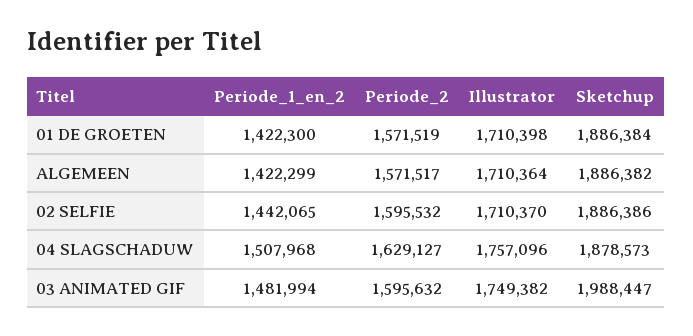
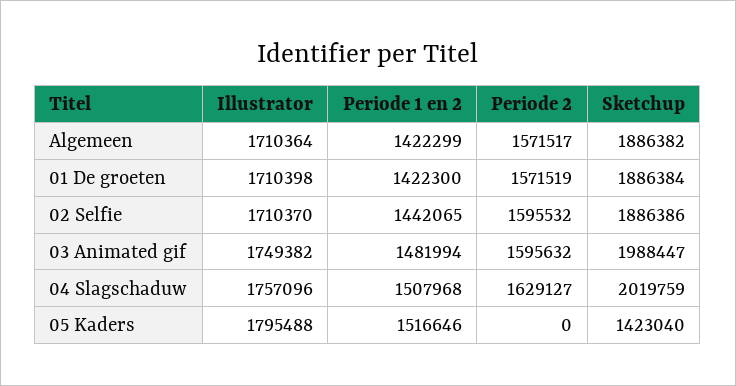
  {
    "Periode_1_en_2": {
      "01 DE GROETEN": 1422300,
      "ALGEMEEN": 1422299,
      "02 SELFIE": 1442065,
      "04 SLAGSCHADUW": 1507968,
-     "03 ANIMATED GIF": 1481994
+     "03 ANIMATED GIF": 1481994,
+     "05 Kaders": 1516646
    },
    "Periode_2": {
      "01 DE GROETEN": 1571519,
      "ALGEMEEN": 1571517,
      "02 SELFIE": 1595532,
      "04 SLAGSCHADUW": 1629127,
-     "03 ANIMATED GIF": 1595632
+     "03 ANIMATED GIF": 1595632,
+     "05 Kaders": 0
    },
    "Illustrator": {
      "01 DE GROETEN": 1710398,
      "ALGEMEEN": 1710364,
      "02 SELFIE": 1710370,
      "04 SLAGSCHADUW": 1757096,
-     "03 ANIMATED GIF": 1749382
+     "03 ANIMATED GIF": 1749382,
+     "05 Kaders": 1795488
    },
    "Sketchup": {
      "01 DE GROETEN": 1886384,
      "ALGEMEEN": 1886382,
      "02 SELFIE": 1886386,
-     "04 SLAGSCHADUW": 1878573,
+     "04 SLAGSCHADUW": 2019759,
-     "03 ANIMATED GIF": 1988447
+     "03 ANIMATED GIF": 1988447,
+     "05 Kaders": 1423040
    }
  }

